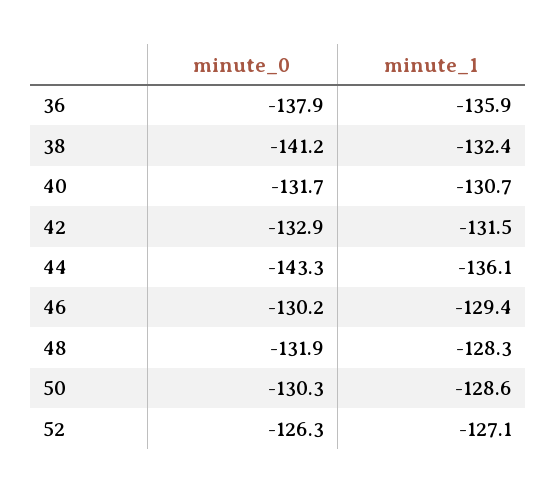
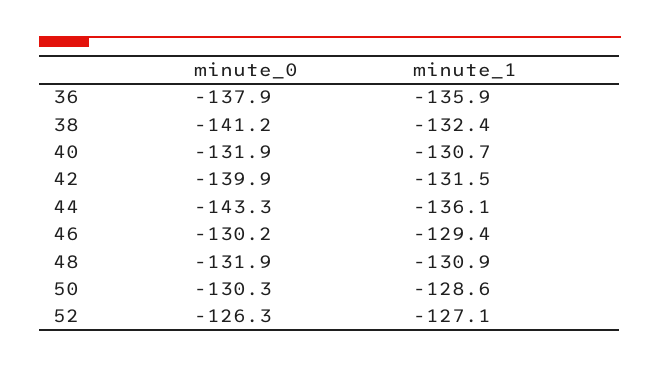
  {
    "minute_0": {
      "36": -137.9,
      "38": -141.2,
-     "40": -131.7,
+     "40": -131.9,
-     "42": -132.9,
+     "42": -139.9,
      "44": -143.3,
      "46": -130.2,
      "48": -131.9,
      "50": -130.3,
      "52": -126.3
    },
    "minute_1": {
      "36": -135.9,
      "38": -132.4,
      "40": -130.7,
      "42": -131.5,
      "44": -136.1,
      "46": -129.4,
-     "48": -128.3,
+     "48": -130.9,
      "50": -128.6,
      "52": -127.1
    }
  }

